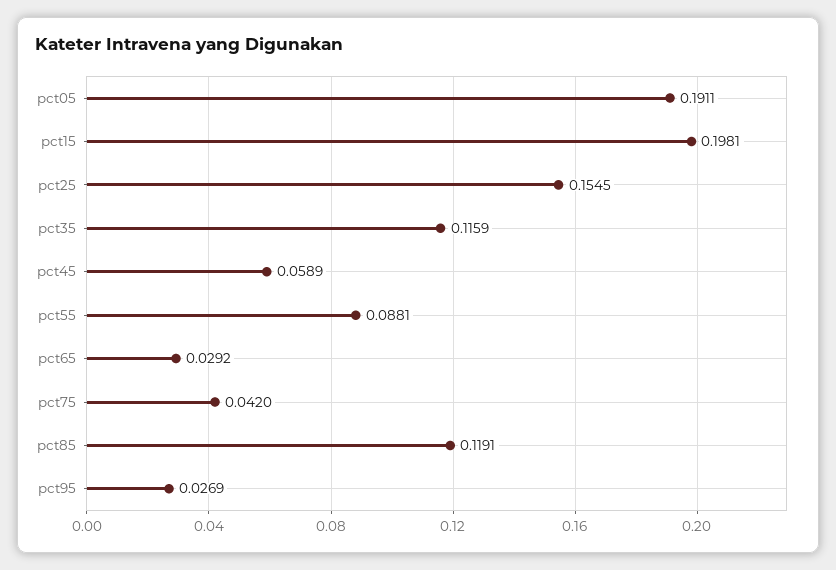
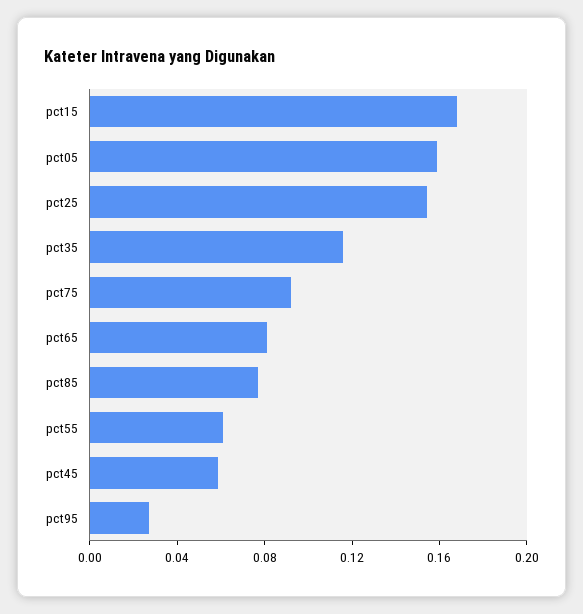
  {
-   "pct05": 0.1911,
+   "pct05": 0.16,
-   "pct15": 0.1981,
+   "pct15": 0.17,
    "pct25": 0.1545,
    "pct35": 0.1159,
    "pct45": 0.0589,
-   "pct55": 0.0881,
+   "pct55": 0.06,
-   "pct65": 0.0292,
+   "pct65": 0.08,
-   "pct75": 0.042,
+   "pct75": 0.09,
-   "pct85": 0.1191,
+   "pct85": 0.08,
    "pct95": 0.0269
  }

